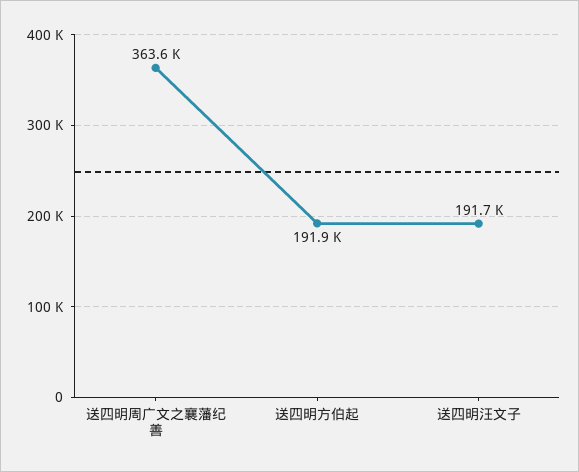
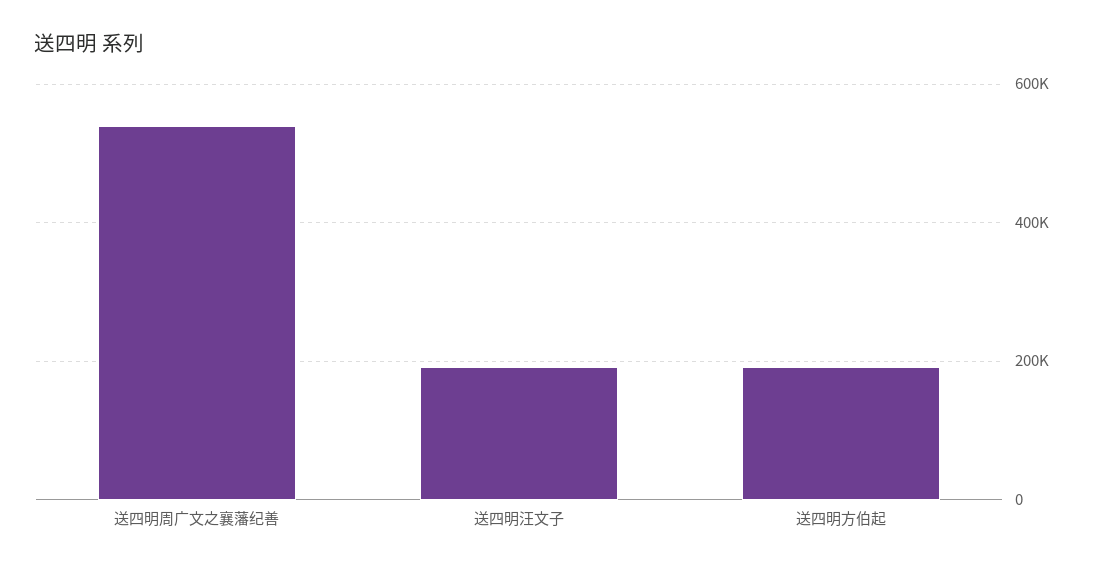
  {
-   "送四明周广文之襄藩纪善": 363600,
+   "送四明周广文之襄藩纪善": 540000,
    "送四明方伯起": 191900,
    "送四明汪文子": 191700
  }

